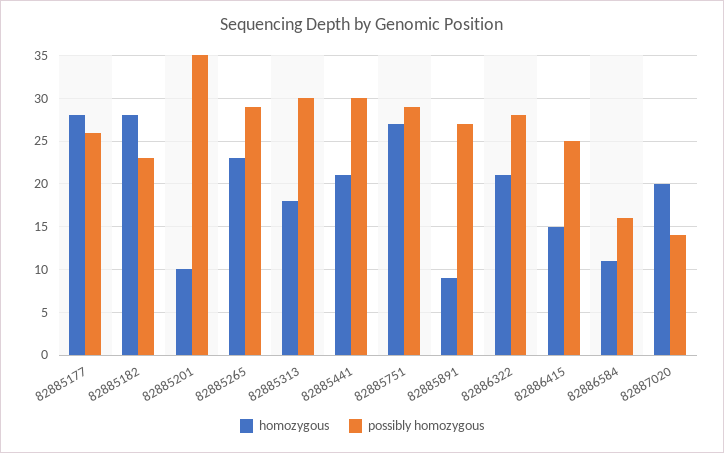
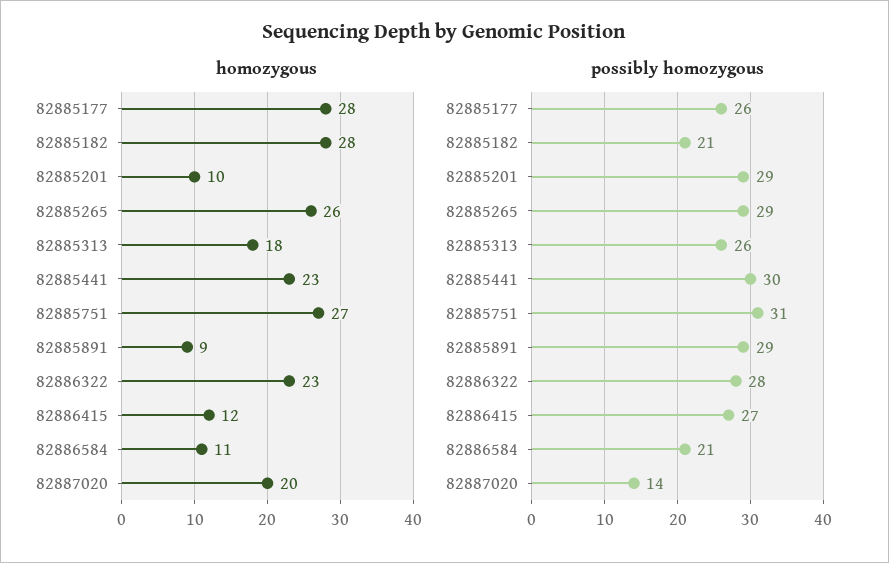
  {
    "homozygous": {
      "82885177": 28,
      "82885182": 28,
      "82885201": 10,
-     "82885265": 23,
+     "82885265": 26,
      "82885313": 18,
-     "82885441": 21,
+     "82885441": 23,
      "82885751": 27,
      "82885891": 9,
-     "82886322": 21,
+     "82886322": 23,
-     "82886415": 15,
+     "82886415": 12,
      "82886584": 11,
      "82887020": 20
    },
    "possibly homozygous": {
      "82885177": 26,
-     "82885182": 23,
+     "82885182": 21,
-     "82885201": 35,
+     "82885201": 29,
      "82885265": 29,
-     "82885313": 30,
+     "82885313": 26,
      "82885441": 30,
-     "82885751": 29,
+     "82885751": 31,
-     "82885891": 27,
+     "82885891": 29,
      "82886322": 28,
-     "82886415": 25,
+     "82886415": 27,
-     "82886584": 16,
+     "82886584": 21,
      "82887020": 14
    }
  }

